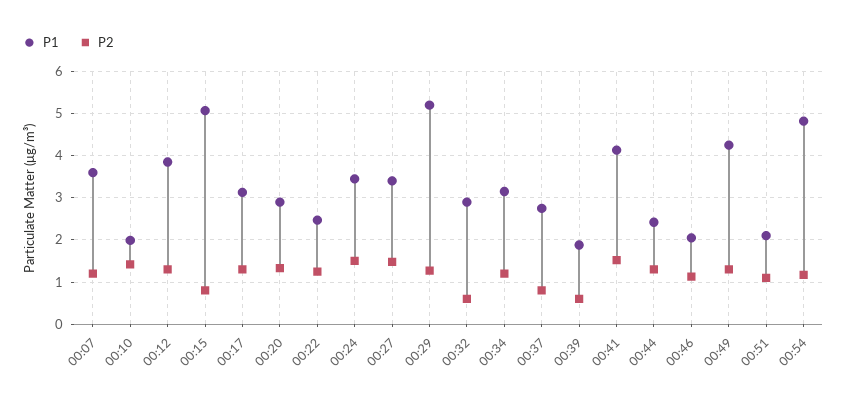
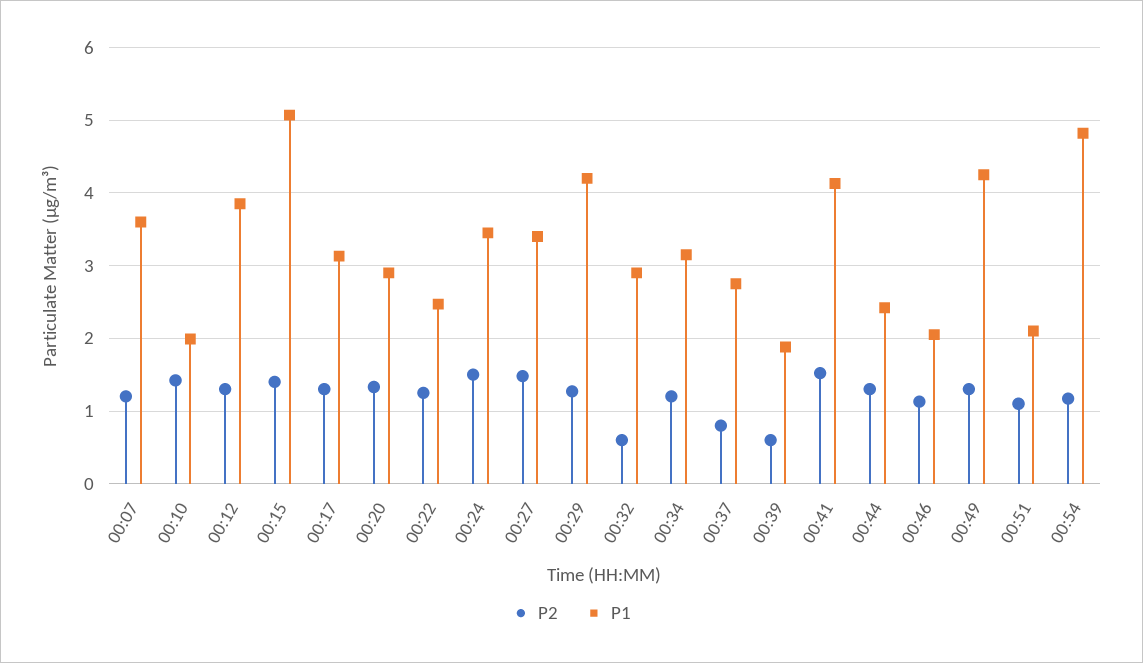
  {
    "P1": {
      "00:07": 3.6,
      "00:10": 2,
      "00:12": 3.9,
      "00:15": 5.1,
      "00:17": 3.1,
      "00:20": 2.9,
      "00:22": 2.5,
      "00:24": 3.5,
      "00:27": 3.4,
-     "00:29": 5.2,
+     "00:29": 4.2,
      "00:32": 2.9,
      "00:34": 3.2,
      "00:37": 2.8,
      "00:39": 1.9,
      "00:41": 4.1,
      "00:44": 2.4,
      "00:46": 2.1,
      "00:49": 4.3,
      "00:51": 2.1,
      "00:54": 4.8
    },
    "P2": {
      "00:07": 1.2,
      "00:10": 1.4,
      "00:12": 1.3,
-     "00:15": 0.8,
+     "00:15": 1.4,
      "00:17": 1.3,
      "00:20": 1.3,
      "00:22": 1.3,
      "00:24": 1.5,
      "00:27": 1.5,
      "00:29": 1.3,
      "00:32": 0.6,
      "00:34": 1.2,
      "00:37": 0.8,
      "00:39": 0.6,
      "00:41": 1.5,
      "00:44": 1.3,
      "00:46": 1.1,
      "00:49": 1.3,
      "00:51": 1.1,
      "00:54": 1.2
    }
  }

